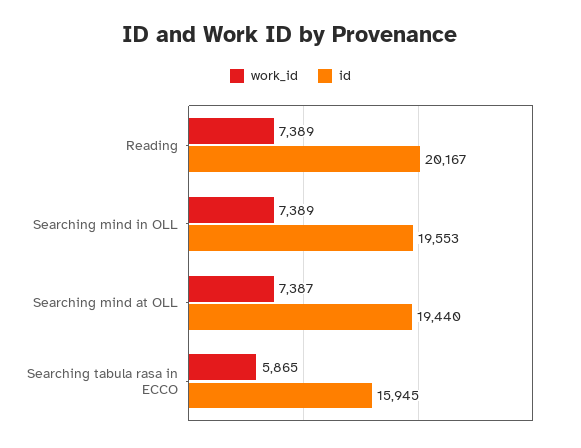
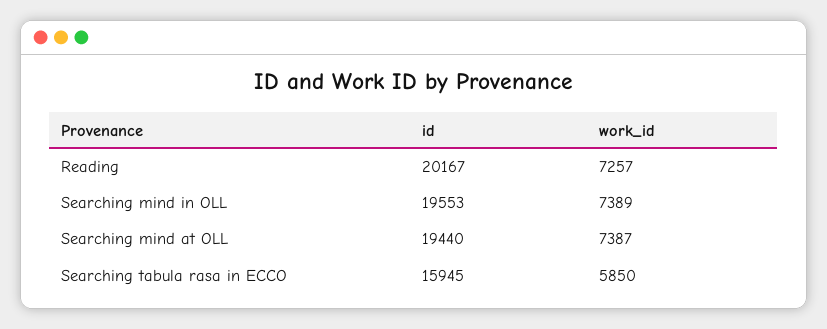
  {
    "work_id": {
-     "Reading": 7389,
+     "Reading": 7257,
      "Searching mind in OLL": 7389,
      "Searching mind at OLL": 7387,
-     "Searching tabula rasa in ECCO": 5865
+     "Searching tabula rasa in ECCO": 5850
    },
    "id": {
      "Reading": 20167,
      "Searching mind in OLL": 19553,
      "Searching mind at OLL": 19440,
      "Searching tabula rasa in ECCO": 15945
    }
  }

